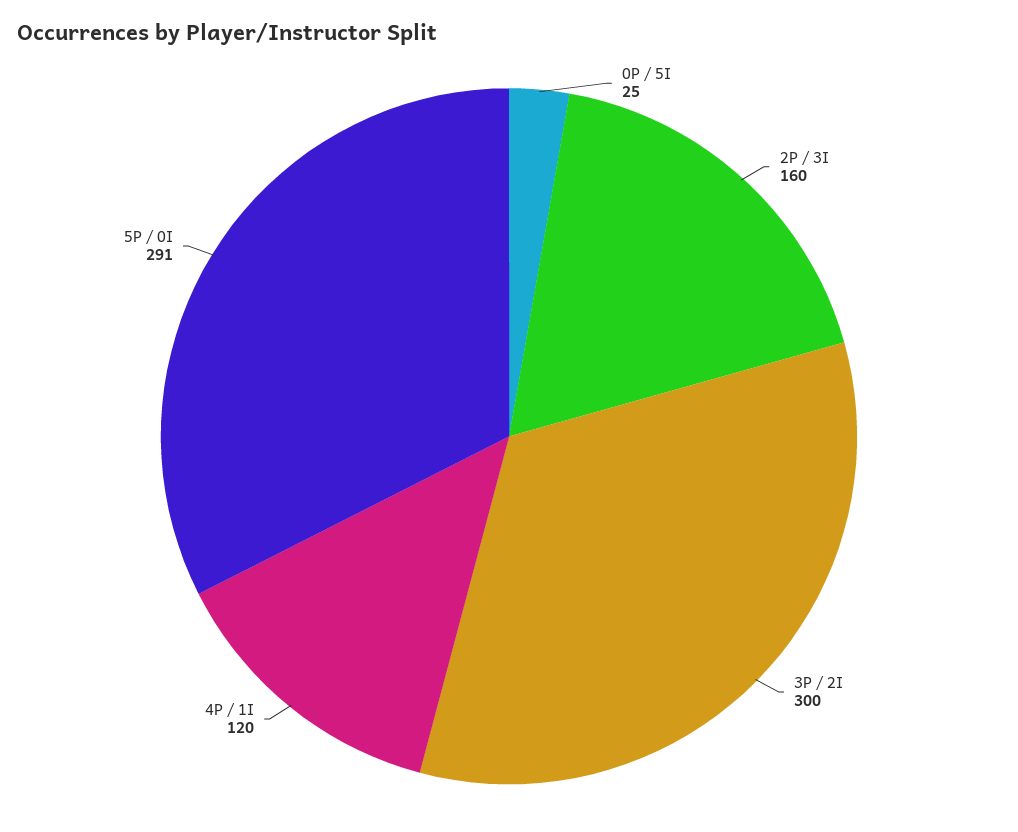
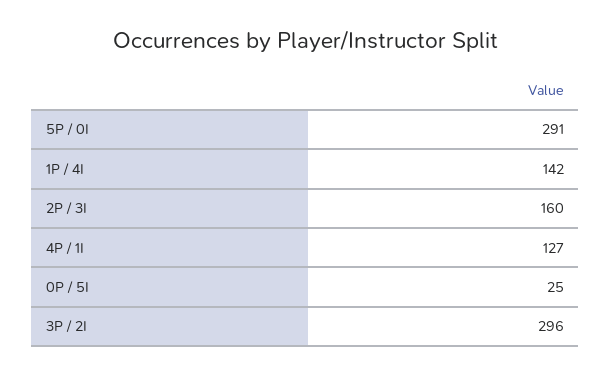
  {
    "0P / 5I": 25,
    "2P / 3I": 160,
-   "3P / 2I": 300,
+   "3P / 2I": 296,
-   "4P / 1I": 120,
+   "4P / 1I": 127,
-   "5P / 0I": 291
+   "5P / 0I": 291,
+   "1P / 4I": 142
  }

